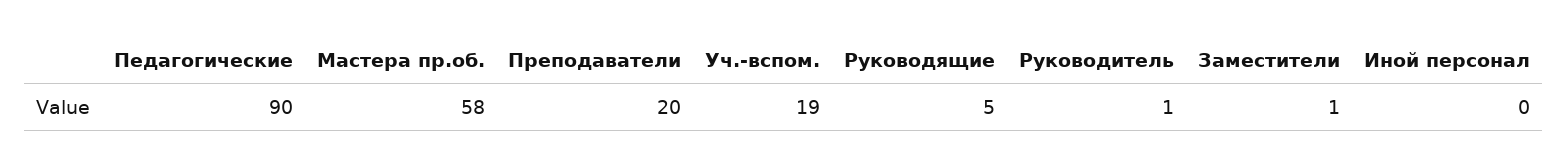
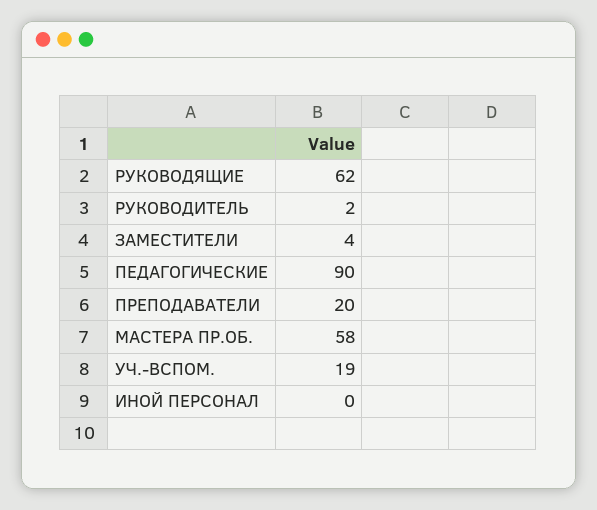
  {
    "Педагогические": 90,
    "Мастера пр.об.": 58,
    "Преподаватели": 20,
    "Уч.-вспом.": 19,
-   "Руководящие": 5,
+   "Руководящие": 62,
-   "Руководитель": 1,
+   "Руководитель": 2,
-   "Заместители": 1,
+   "Заместители": 4,
    "Иной персонал": 0
  }

